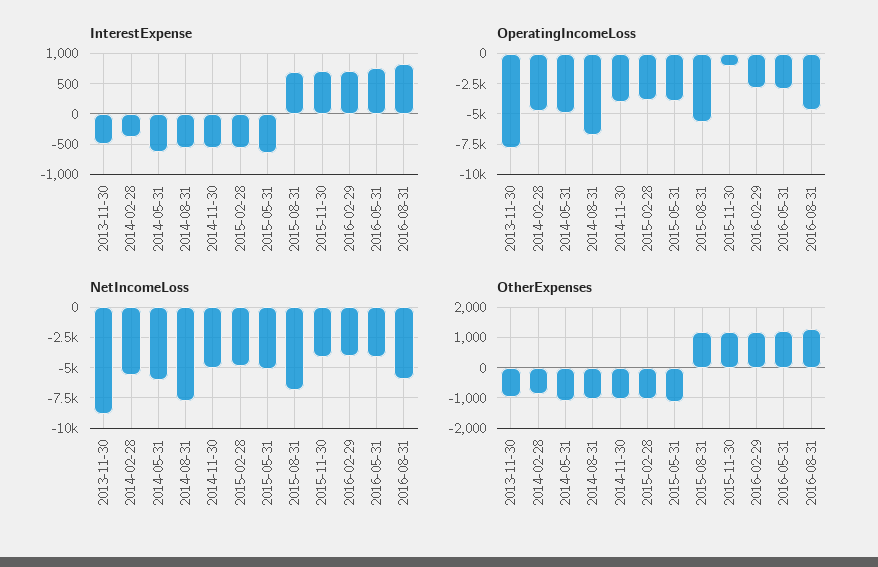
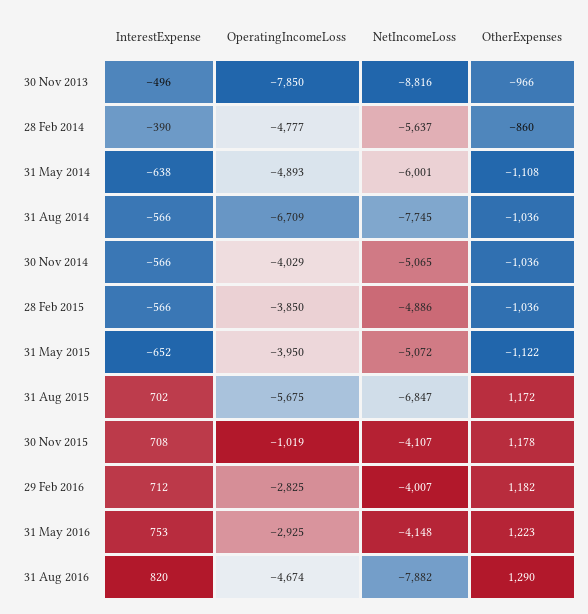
  {
    "InterestExpense": {
      "2013-11-30": -496,
      "2014-02-28": -390,
      "2014-05-31": -638,
      "2014-08-31": -566,
      "2014-11-30": -566,
      "2015-02-28": -566,
      "2015-05-31": -652,
      "2015-08-31": 702,
      "2015-11-30": 708,
      "2016-02-29": 712,
      "2016-05-31": 753,
      "2016-08-31": 820
    },
    "OperatingIncomeLoss": {
      "2013-11-30": -7850,
      "2014-02-28": -4777,
      "2014-05-31": -4893,
      "2014-08-31": -6709,
      "2014-11-30": -4029,
      "2015-02-28": -3850,
      "2015-05-31": -3950,
      "2015-08-31": -5675,
      "2015-11-30": -1019,
      "2016-02-29": -2825,
      "2016-05-31": -2925,
      "2016-08-31": -4674
    },
    "NetIncomeLoss": {
      "2013-11-30": -8816,
      "2014-02-28": -5637,
      "2014-05-31": -6001,
      "2014-08-31": -7745,
      "2014-11-30": -5065,
      "2015-02-28": -4886,
      "2015-05-31": -5072,
      "2015-08-31": -6847,
      "2015-11-30": -4107,
      "2016-02-29": -4007,
      "2016-05-31": -4148,
-     "2016-08-31": -6000
+     "2016-08-31": -7882
    },
    "OtherExpenses": {
      "2013-11-30": -966,
      "2014-02-28": -860,
      "2014-05-31": -1108,
      "2014-08-31": -1036,
      "2014-11-30": -1036,
      "2015-02-28": -1036,
      "2015-05-31": -1122,
      "2015-08-31": 1172,
      "2015-11-30": 1178,
      "2016-02-29": 1182,
      "2016-05-31": 1223,
      "2016-08-31": 1290
    }
  }

